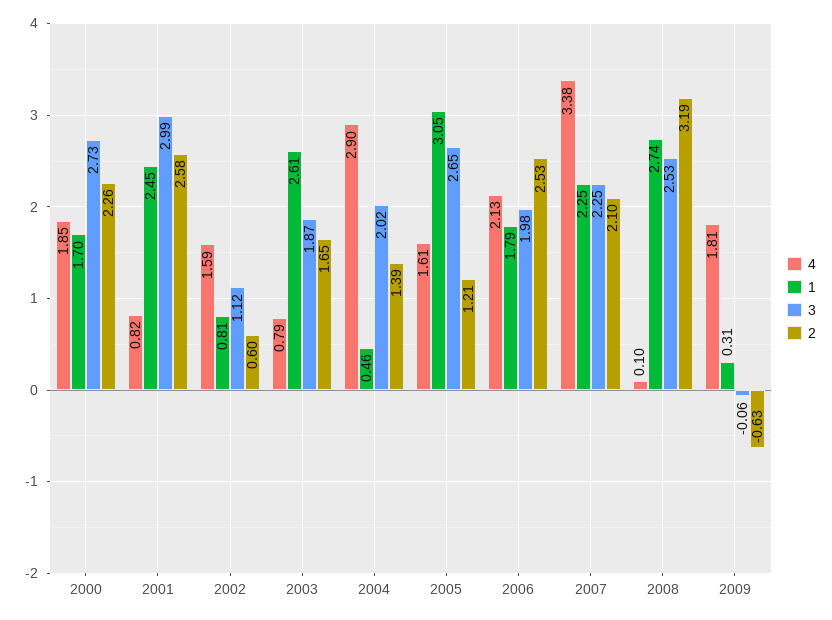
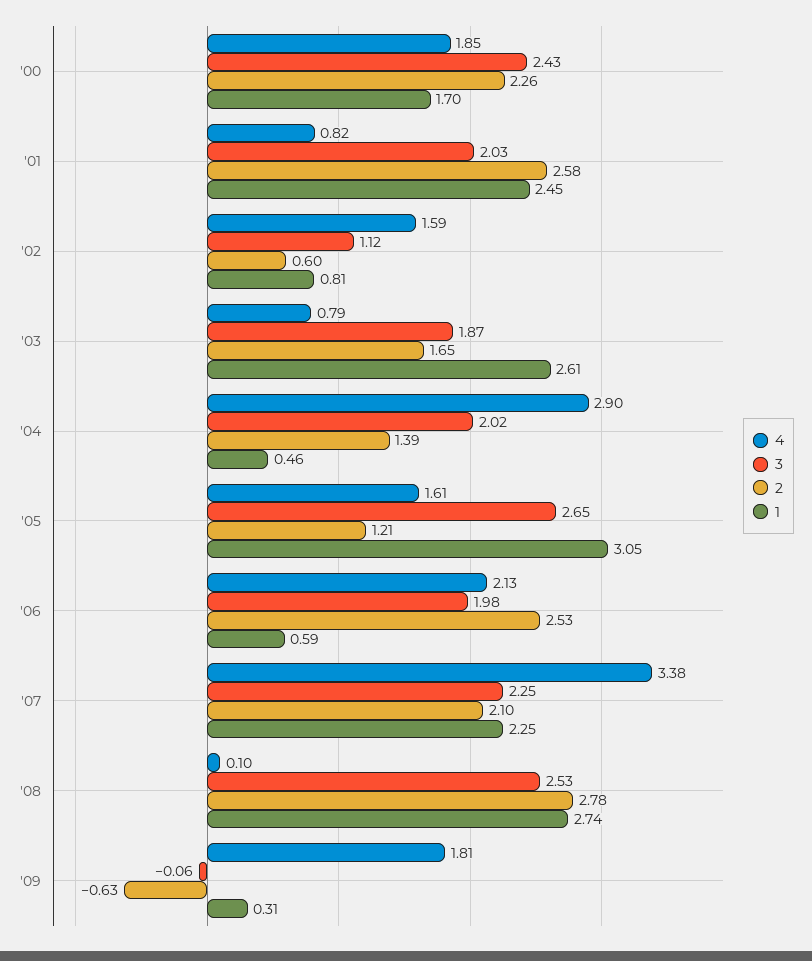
  {
    "4": {
      "2000": 1.85,
      "2001": 0.82,
      "2002": 1.59,
      "2003": 0.79,
      "2004": 2.9,
      "2005": 1.61,
      "2006": 2.13,
      "2007": 3.38,
      "2008": 0.1,
      "2009": 1.81
    },
    "1": {
      "2000": 1.7,
      "2001": 2.45,
      "2002": 0.81,
      "2003": 2.61,
      "2004": 0.46,
      "2005": 3.05,
-     "2006": 1.79,
+     "2006": 0.59,
      "2007": 2.25,
      "2008": 2.74,
      "2009": 0.31
    },
    "3": {
-     "2000": 2.73,
+     "2000": 2.43,
-     "2001": 2.99,
+     "2001": 2.03,
      "2002": 1.12,
      "2003": 1.87,
      "2004": 2.02,
      "2005": 2.65,
      "2006": 1.98,
      "2007": 2.25,
      "2008": 2.53,
      "2009": -0.06
    },
    "2": {
      "2000": 2.26,
      "2001": 2.58,
      "2002": 0.6,
      "2003": 1.65,
      "2004": 1.39,
      "2005": 1.21,
      "2006": 2.53,
      "2007": 2.1,
-     "2008": 3.19,
+     "2008": 2.78,
      "2009": -0.63
    }
  }

